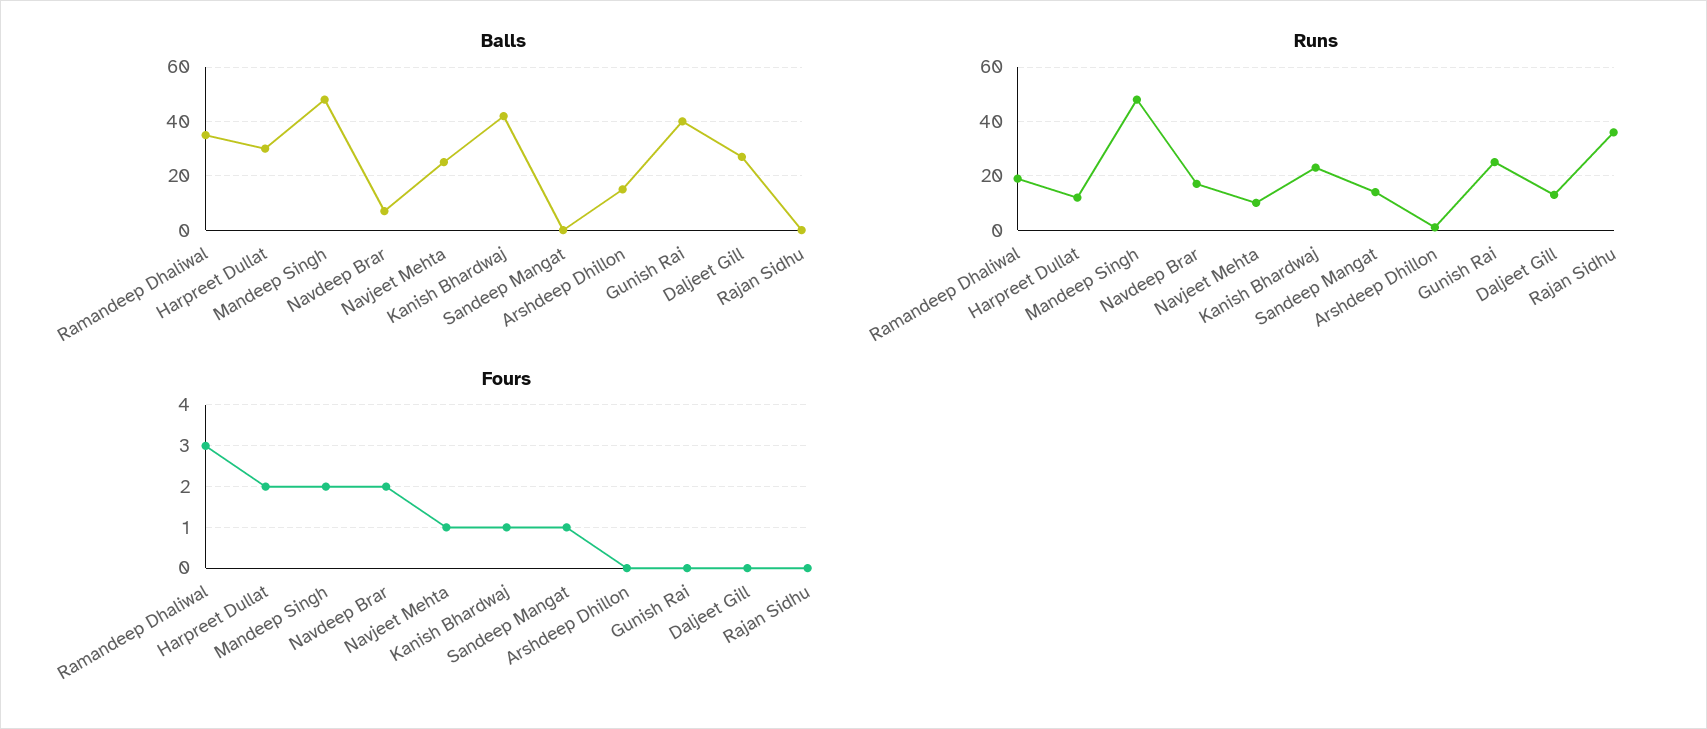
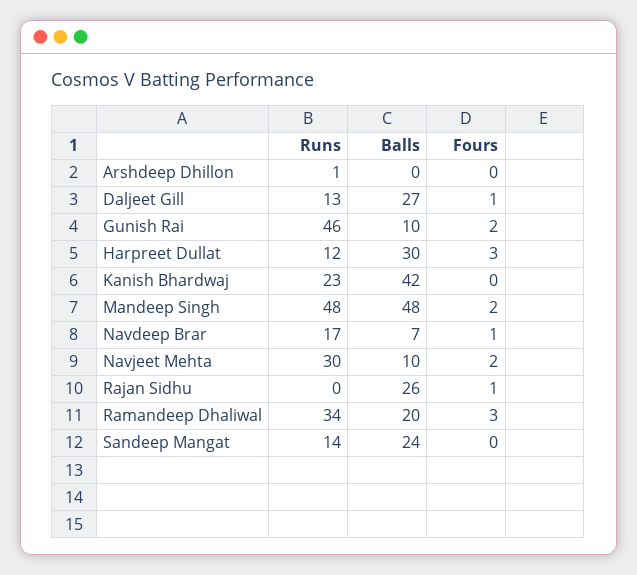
  {
    "Balls": {
-     "Ramandeep Dhaliwal": 35,
+     "Ramandeep Dhaliwal": 20,
      "Harpreet Dullat": 30,
      "Mandeep Singh": 48,
      "Navdeep Brar": 7,
-     "Navjeet Mehta": 25,
+     "Navjeet Mehta": 10,
      "Kanish Bhardwaj": 42,
-     "Sandeep Mangat": 0,
+     "Sandeep Mangat": 24,
-     "Arshdeep Dhillon": 15,
+     "Arshdeep Dhillon": 0,
-     "Gunish Rai": 40,
+     "Gunish Rai": 10,
      "Daljeet Gill": 27,
-     "Rajan Sidhu": 0
+     "Rajan Sidhu": 26
    },
    "Runs": {
-     "Ramandeep Dhaliwal": 20,
+     "Ramandeep Dhaliwal": 34,
      "Harpreet Dullat": 12,
      "Mandeep Singh": 48,
      "Navdeep Brar": 17,
-     "Navjeet Mehta": 10,
+     "Navjeet Mehta": 30,
      "Kanish Bhardwaj": 23,
      "Sandeep Mangat": 14,
      "Arshdeep Dhillon": 1,
-     "Gunish Rai": 25,
+     "Gunish Rai": 46,
      "Daljeet Gill": 13,
-     "Rajan Sidhu": 35
+     "Rajan Sidhu": 0
    },
    "Fours": {
      "Ramandeep Dhaliwal": 3,
-     "Harpreet Dullat": 2,
+     "Harpreet Dullat": 3,
      "Mandeep Singh": 2,
-     "Navdeep Brar": 2,
+     "Navdeep Brar": 1,
-     "Navjeet Mehta": 1,
+     "Navjeet Mehta": 2,
-     "Kanish Bhardwaj": 1,
+     "Kanish Bhardwaj": 0,
-     "Sandeep Mangat": 1,
+     "Sandeep Mangat": 0,
      "Arshdeep Dhillon": 0,
-     "Gunish Rai": 0,
+     "Gunish Rai": 2,
-     "Daljeet Gill": 0,
+     "Daljeet Gill": 1,
-     "Rajan Sidhu": 0
+     "Rajan Sidhu": 1
    }
  }

